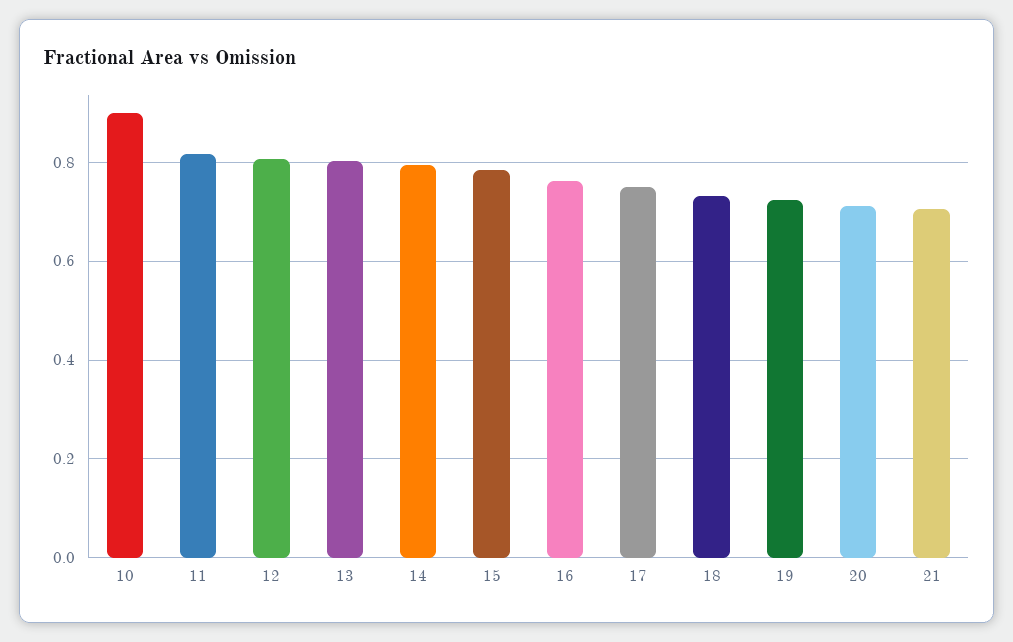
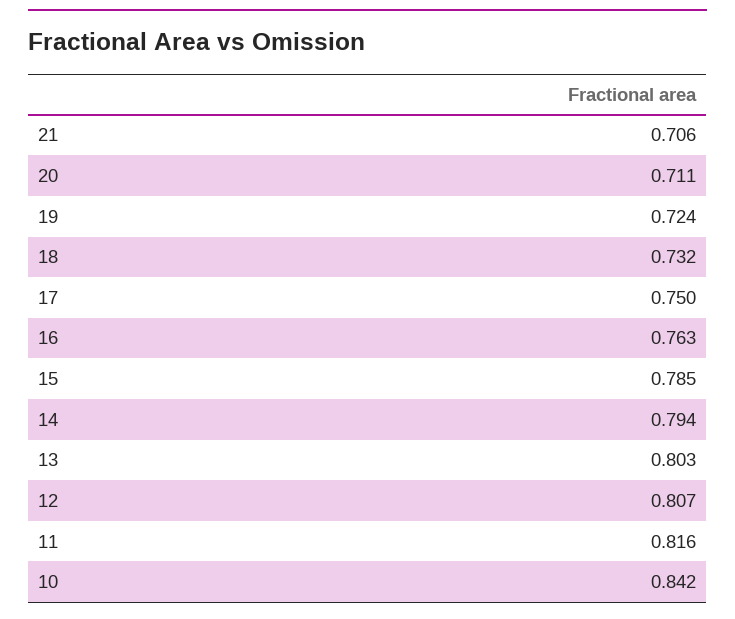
  {
-   "10": 0.9,
+   "10": 0.842,
    "11": 0.816,
    "12": 0.807,
    "13": 0.803,
    "14": 0.794,
    "15": 0.785,
    "16": 0.763,
    "17": 0.75,
    "18": 0.732,
    "19": 0.724,
    "20": 0.711,
    "21": 0.706
  }

